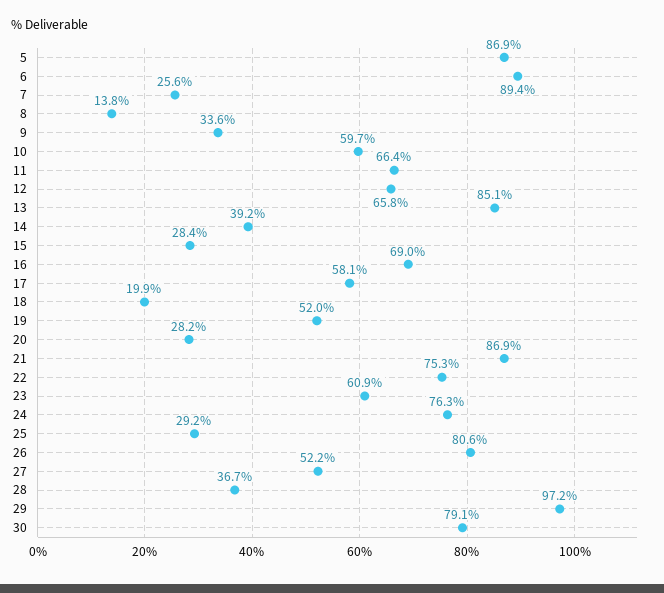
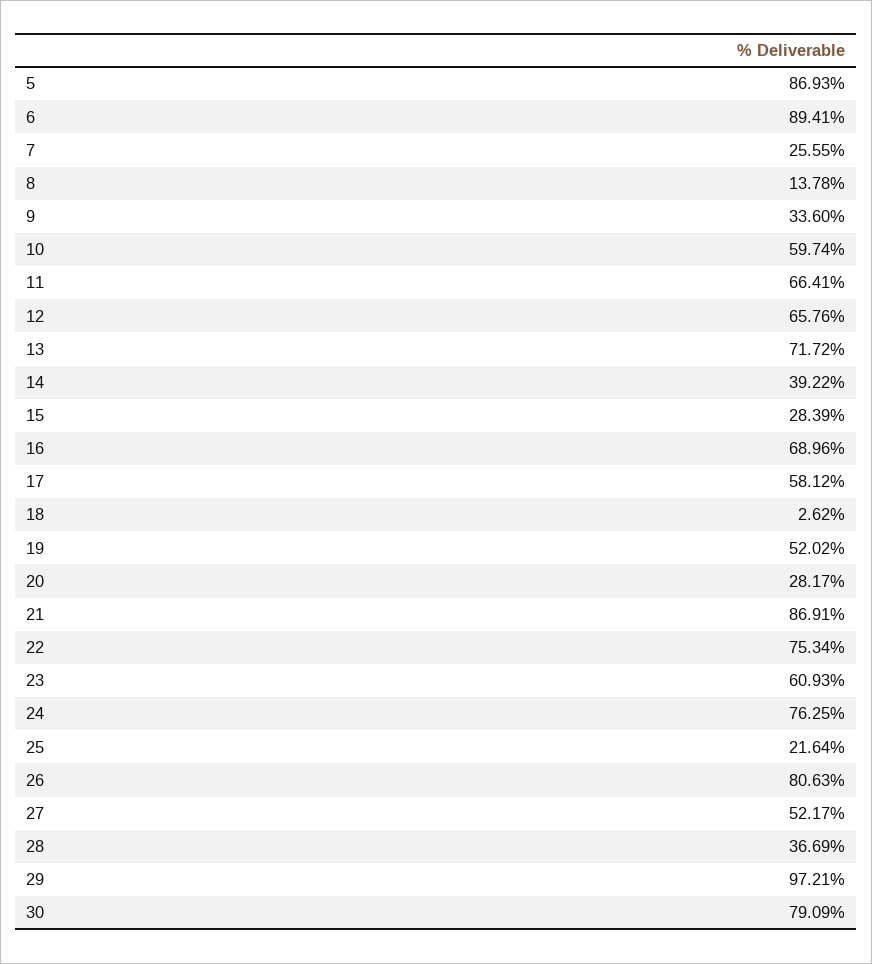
  {
    "5": 86.93,
    "6": 89.41,
    "7": 25.55,
    "8": 13.78,
    "9": 33.6,
    "10": 59.74,
    "11": 66.41,
    "12": 65.76,
-   "13": 85.1,
+   "13": 71.72,
    "14": 39.22,
    "15": 28.39,
    "16": 68.96,
    "17": 58.12,
-   "18": 19.9,
+   "18": 2.62,
    "19": 52.02,
    "20": 28.17,
    "21": 86.91,
    "22": 75.34,
    "23": 60.93,
    "24": 76.25,
-   "25": 29.2,
+   "25": 21.64,
    "26": 80.63,
    "27": 52.17,
    "28": 36.69,
    "29": 97.21,
    "30": 79.09
  }

